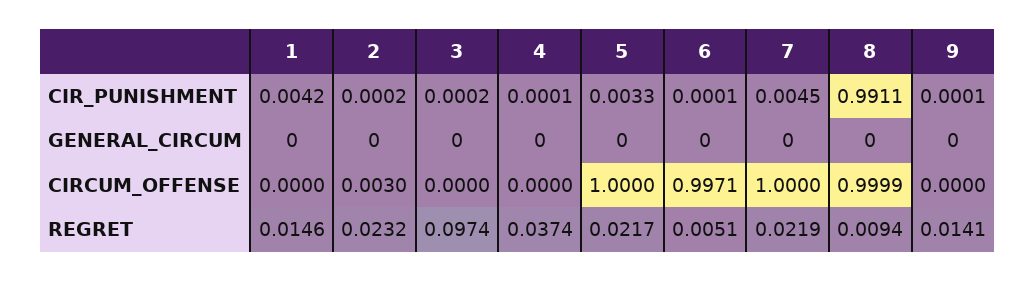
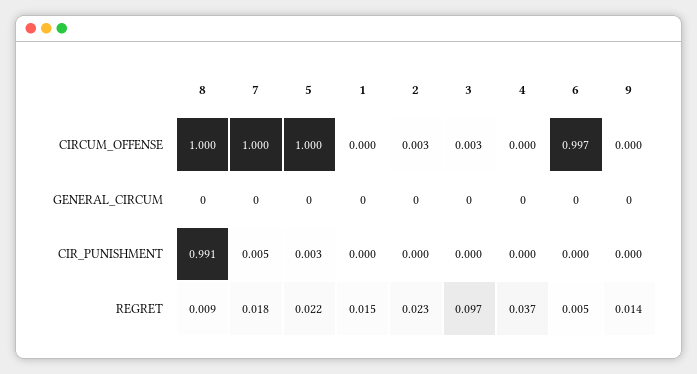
  {
    "1": {
-     "CIR_PUNISHMENT": 0.0042,
+     "CIR_PUNISHMENT": 0,
      "GENERAL_CIRCUM": 0,
      "CIRCUM_OFFENSE": 0,
      "REGRET": 0.0146
    },
    "2": {
      "CIR_PUNISHMENT": 0.0002,
      "GENERAL_CIRCUM": 0,
      "CIRCUM_OFFENSE": 0.003,
      "REGRET": 0.0232
    },
    "3": {
      "CIR_PUNISHMENT": 0.0002,
      "GENERAL_CIRCUM": 0,
-     "CIRCUM_OFFENSE": 0,
+     "CIRCUM_OFFENSE": 0.003,
      "REGRET": 0.0974
    },
    "4": {
      "CIR_PUNISHMENT": 0.0001,
      "GENERAL_CIRCUM": 0,
      "CIRCUM_OFFENSE": 0,
      "REGRET": 0.0374
    },
    "5": {
      "CIR_PUNISHMENT": 0.0033,
      "GENERAL_CIRCUM": 0,
      "CIRCUM_OFFENSE": 1,
      "REGRET": 0.0217
    },
    "6": {
      "CIR_PUNISHMENT": 0.0001,
      "GENERAL_CIRCUM": 0,
      "CIRCUM_OFFENSE": 0.9971,
      "REGRET": 0.0051
    },
    "7": {
      "CIR_PUNISHMENT": 0.0045,
      "GENERAL_CIRCUM": 0,
      "CIRCUM_OFFENSE": 1,
-     "REGRET": 0.0219
+     "REGRET": 0.018
    },
    "8": {
      "CIR_PUNISHMENT": 0.9911,
      "GENERAL_CIRCUM": 0,
      "CIRCUM_OFFENSE": 0.9999,
      "REGRET": 0.0094
    },
    "9": {
      "CIR_PUNISHMENT": 0.0001,
      "GENERAL_CIRCUM": 0,
      "CIRCUM_OFFENSE": 0,
      "REGRET": 0.0141
    }
  }

